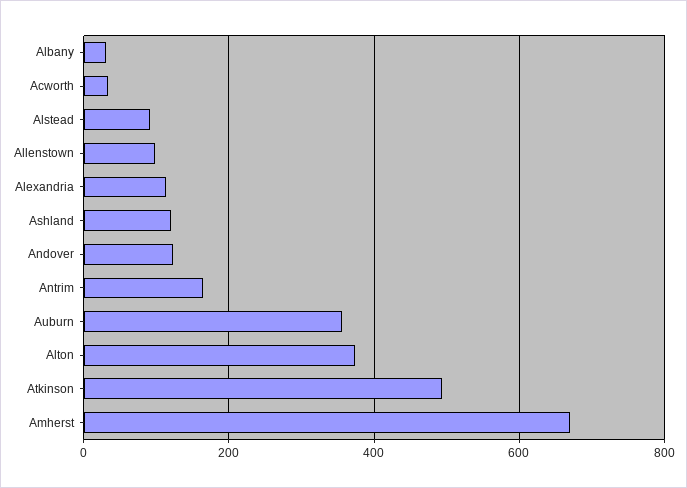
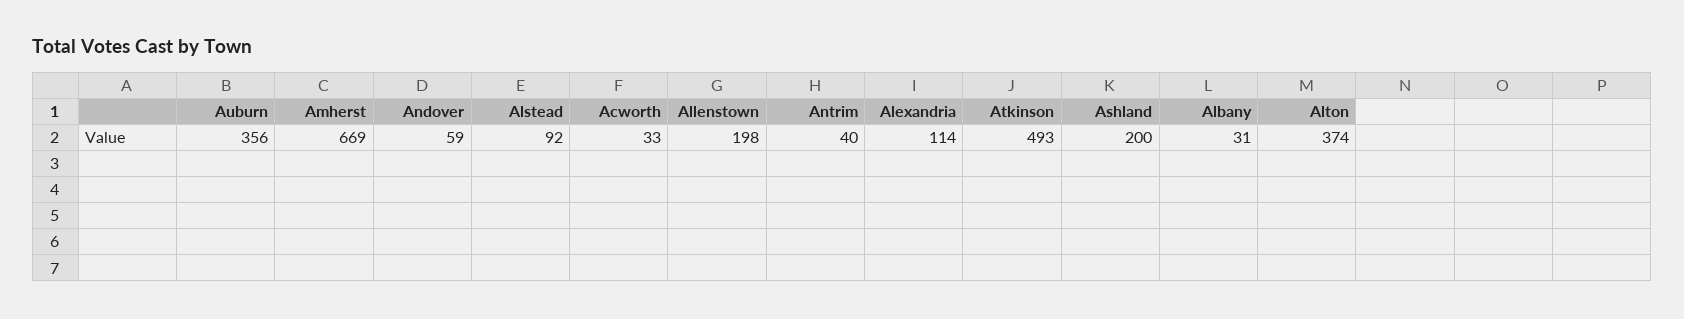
  {
    "Albany": 31,
    "Acworth": 33,
    "Alstead": 92,
-   "Allenstown": 100,
+   "Allenstown": 198,
    "Alexandria": 114,
-   "Ashland": 120,
+   "Ashland": 200,
-   "Andover": 120,
+   "Andover": 59,
-   "Antrim": 160,
+   "Antrim": 40,
    "Auburn": 356,
    "Alton": 374,
    "Atkinson": 493,
    "Amherst": 669
  }

